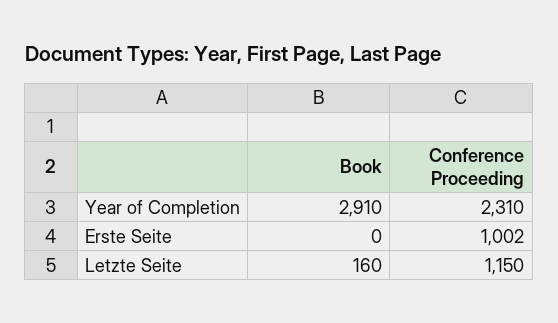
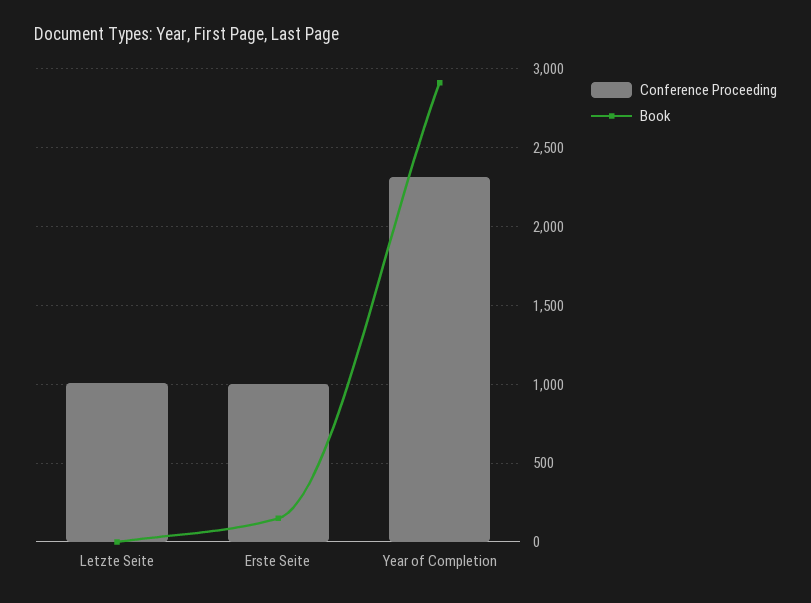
  {
    "Book": {
      "Year of Completion": 2910,
-     "Erste Seite": 0,
+     "Erste Seite": 150,
-     "Letzte Seite": 160
+     "Letzte Seite": 0
    },
    "Conference Proceeding": {
      "Year of Completion": 2310,
      "Erste Seite": 1002,
-     "Letzte Seite": 1150
+     "Letzte Seite": 1000
    }
  }

